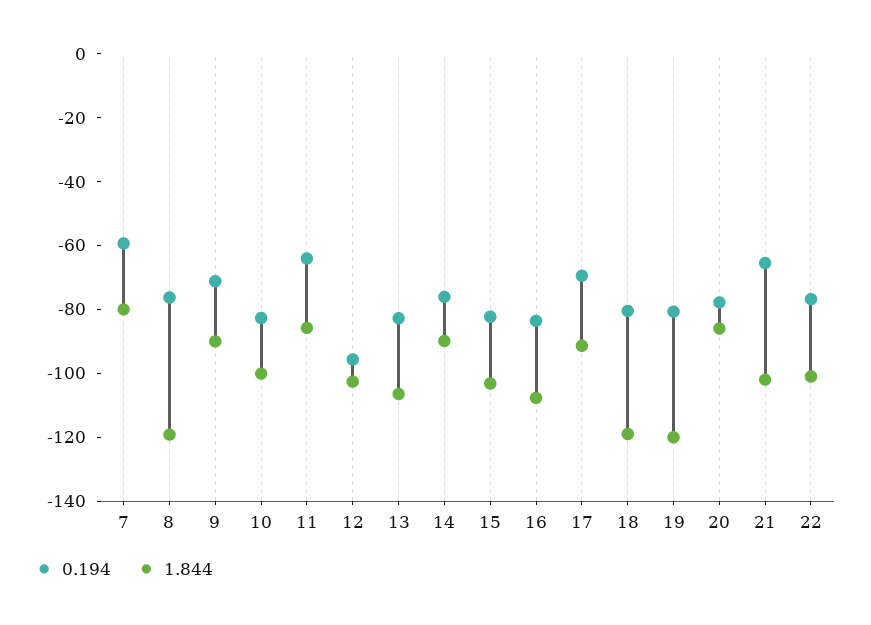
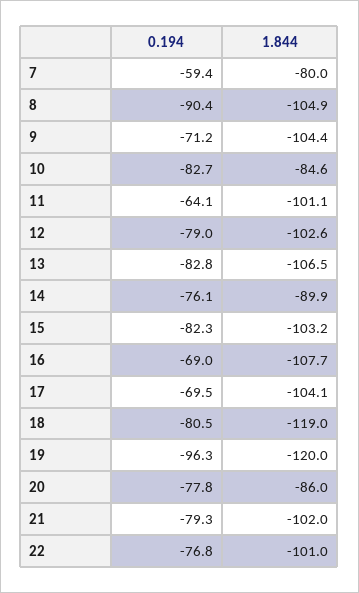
  {
    "0.194": {
      "7": -59.4,
-     "8": -75,
+     "8": -90.4,
      "9": -71.2,
      "10": -82.7,
      "11": -64.1,
-     "12": -95,
+     "12": -79,
      "13": -82.8,
      "14": -76.1,
      "15": -82.3,
-     "16": -85,
+     "16": -69,
      "17": -69.5,
      "18": -80.5,
-     "19": -80,
+     "19": -96.3,
      "20": -77.8,
-     "21": -65,
+     "21": -79.3,
      "22": -76.8
    },
    "1.844": {
      "7": -80,
-     "8": -120,
+     "8": -104.9,
-     "9": -90,
+     "9": -104.4,
-     "10": -100,
+     "10": -84.6,
-     "11": -85,
+     "11": -101.1,
      "12": -102.6,
      "13": -106.5,
      "14": -89.9,
      "15": -103.2,
      "16": -107.7,
-     "17": -90,
+     "17": -104.1,
      "18": -119,
      "19": -120,
      "20": -86,
      "21": -102,
      "22": -101
    }
  }

